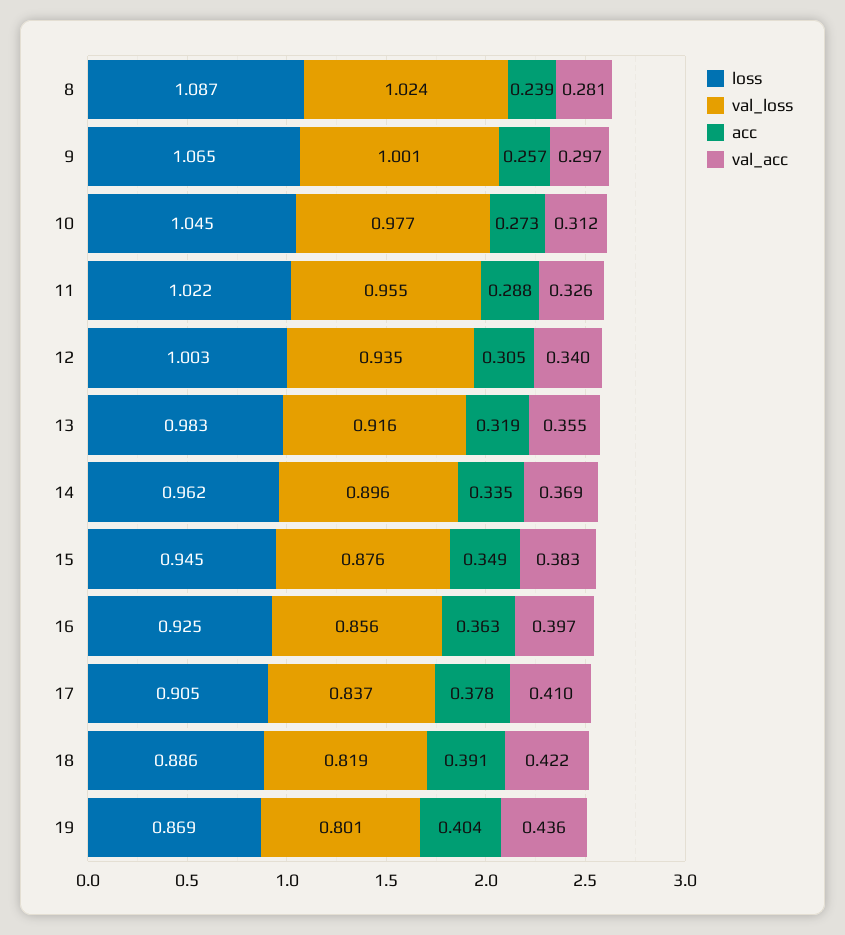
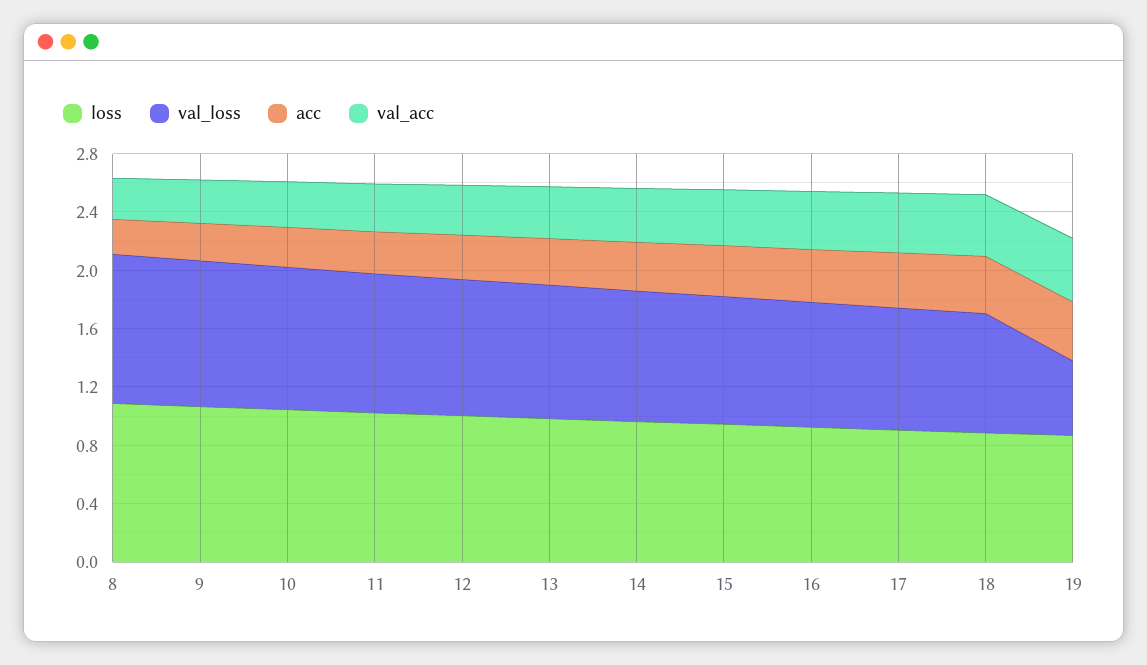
  {
    "loss": {
      "8": 1.087,
      "9": 1.065,
      "10": 1.045,
      "11": 1.022,
      "12": 1.003,
      "13": 0.983,
      "14": 0.962,
      "15": 0.945,
      "16": 0.925,
      "17": 0.905,
      "18": 0.886,
      "19": 0.869
    },
    "val_loss": {
      "8": 1.024,
      "9": 1.001,
      "10": 0.977,
      "11": 0.955,
      "12": 0.935,
      "13": 0.916,
      "14": 0.896,
      "15": 0.876,
      "16": 0.856,
      "17": 0.837,
      "18": 0.819,
-     "19": 0.801
+     "19": 0.5
    },
    "acc": {
      "8": 0.239,
      "9": 0.257,
      "10": 0.273,
      "11": 0.288,
      "12": 0.305,
      "13": 0.319,
      "14": 0.335,
      "15": 0.349,
      "16": 0.363,
      "17": 0.378,
      "18": 0.391,
      "19": 0.404
    },
    "val_acc": {
      "8": 0.281,
      "9": 0.297,
      "10": 0.312,
      "11": 0.326,
      "12": 0.34,
      "13": 0.355,
      "14": 0.369,
      "15": 0.383,
      "16": 0.397,
      "17": 0.41,
      "18": 0.422,
      "19": 0.436
    }
  }

